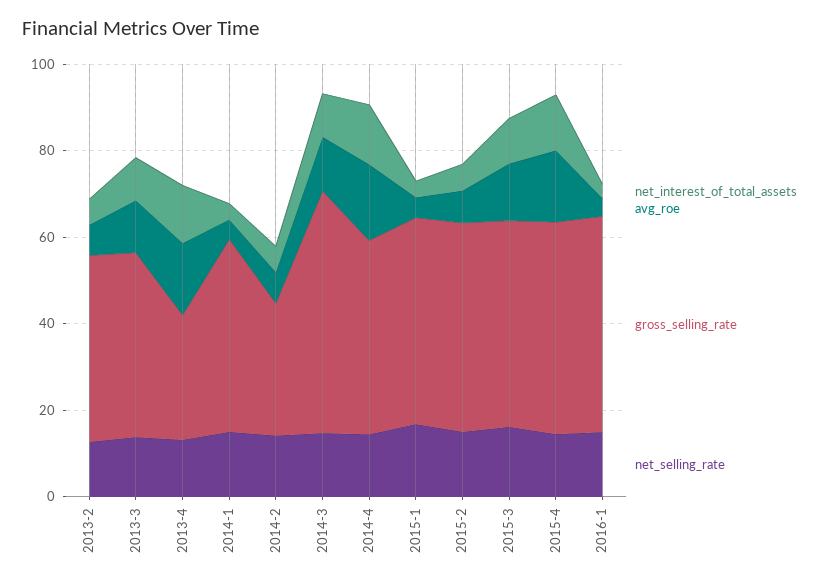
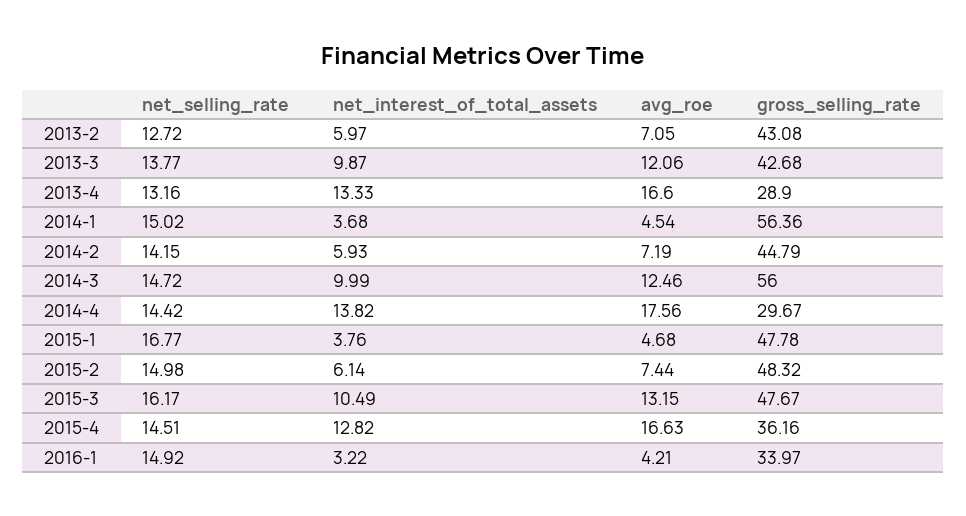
  {
    "net_interest_of_total_assets": {
      "2013-2": 5.97,
      "2013-3": 9.87,
      "2013-4": 13.33,
      "2014-1": 3.68,
      "2014-2": 5.93,
      "2014-3": 9.99,
      "2014-4": 13.82,
      "2015-1": 3.76,
      "2015-2": 6.14,
      "2015-3": 10.49,
      "2015-4": 12.82,
      "2016-1": 3.22
    },
    "avg_roe": {
      "2013-2": 7.05,
      "2013-3": 12.06,
      "2013-4": 16.6,
      "2014-1": 4.54,
      "2014-2": 7.19,
      "2014-3": 12.46,
      "2014-4": 17.56,
      "2015-1": 4.68,
      "2015-2": 7.44,
      "2015-3": 13.15,
      "2015-4": 16.63,
      "2016-1": 4.21
    },
    "gross_selling_rate": {
      "2013-2": 43.08,
      "2013-3": 42.68,
      "2013-4": 28.9,
-     "2014-1": 45,
+     "2014-1": 56.36,
-     "2014-2": 30,
+     "2014-2": 44.79,
      "2014-3": 56,
-     "2014-4": 45,
+     "2014-4": 29.67,
      "2015-1": 47.78,
      "2015-2": 48.32,
      "2015-3": 47.67,
-     "2015-4": 50,
+     "2015-4": 36.16,
-     "2016-1": 50
+     "2016-1": 33.97
    },
    "net_selling_rate": {
      "2013-2": 12.72,
      "2013-3": 13.77,
      "2013-4": 13.16,
      "2014-1": 15.02,
      "2014-2": 14.15,
      "2014-3": 14.72,
      "2014-4": 14.42,
      "2015-1": 16.77,
      "2015-2": 14.98,
      "2015-3": 16.17,
      "2015-4": 14.51,
      "2016-1": 14.92
    }
  }

